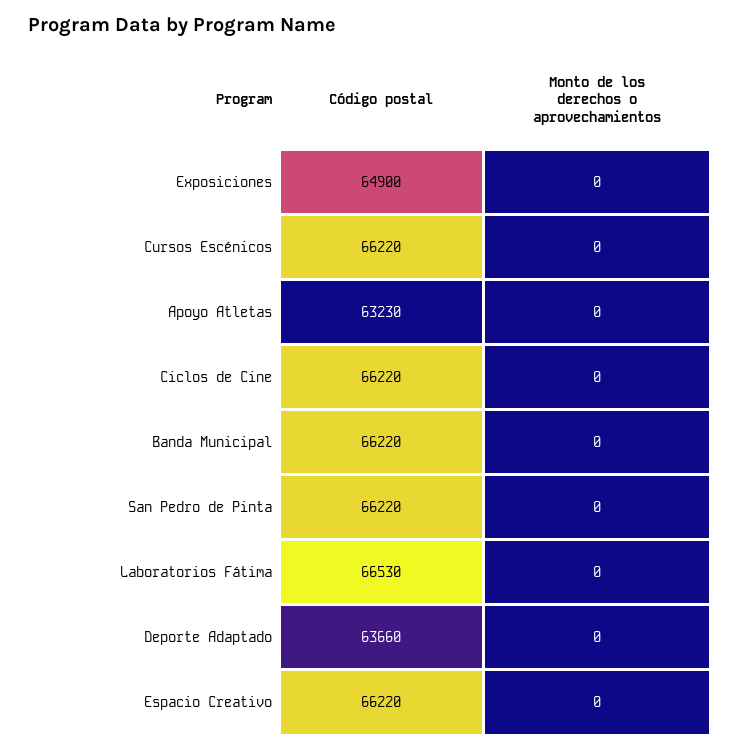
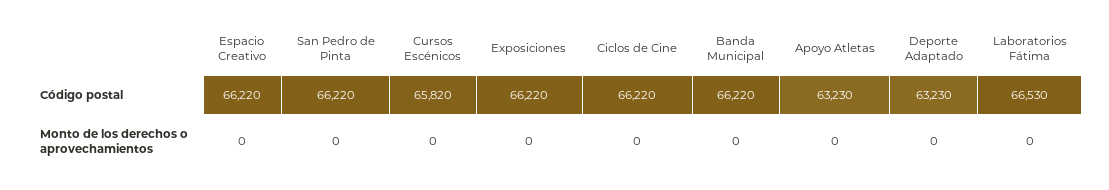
  {
    "Código postal": {
-     "Exposiciones": 64900,
+     "Exposiciones": 66220,
-     "Cursos Escénicos": 66220,
+     "Cursos Escénicos": 65820,
      "Apoyo Atletas": 63230,
      "Ciclos de Cine": 66220,
      "Banda Municipal": 66220,
      "San Pedro de Pinta": 66220,
      "Laboratorios Fátima": 66530,
-     "Deporte Adaptado": 63660,
+     "Deporte Adaptado": 63230,
      "Espacio Creativo": 66220
    },
    "Monto de los derechos o aprovechamientos": {
      "Exposiciones": 0,
      "Cursos Escénicos": 0,
      "Apoyo Atletas": 0,
      "Ciclos de Cine": 0,
      "Banda Municipal": 0,
      "San Pedro de Pinta": 0,
      "Laboratorios Fátima": 0,
      "Deporte Adaptado": 0,
      "Espacio Creativo": 0
    }
  }

